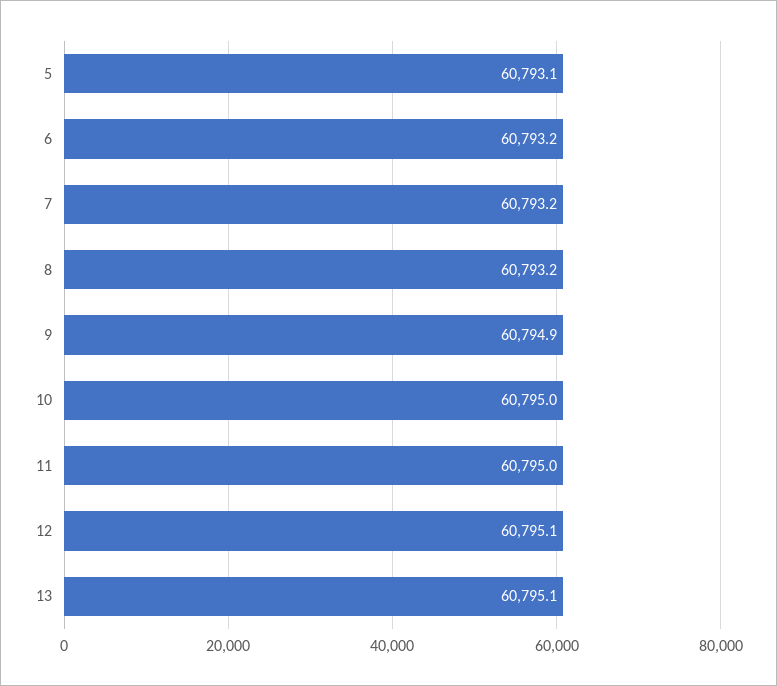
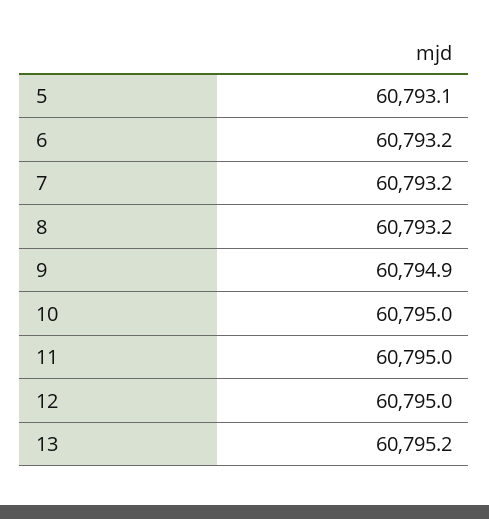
  {
    "5": 60793.1,
    "6": 60793.2,
    "7": 60793.2,
    "8": 60793.2,
    "9": 60794.9,
    "10": 60795,
    "11": 60795,
-   "12": 60795.1,
+   "12": 60795,
-   "13": 60795.1
+   "13": 60795.2
  }

